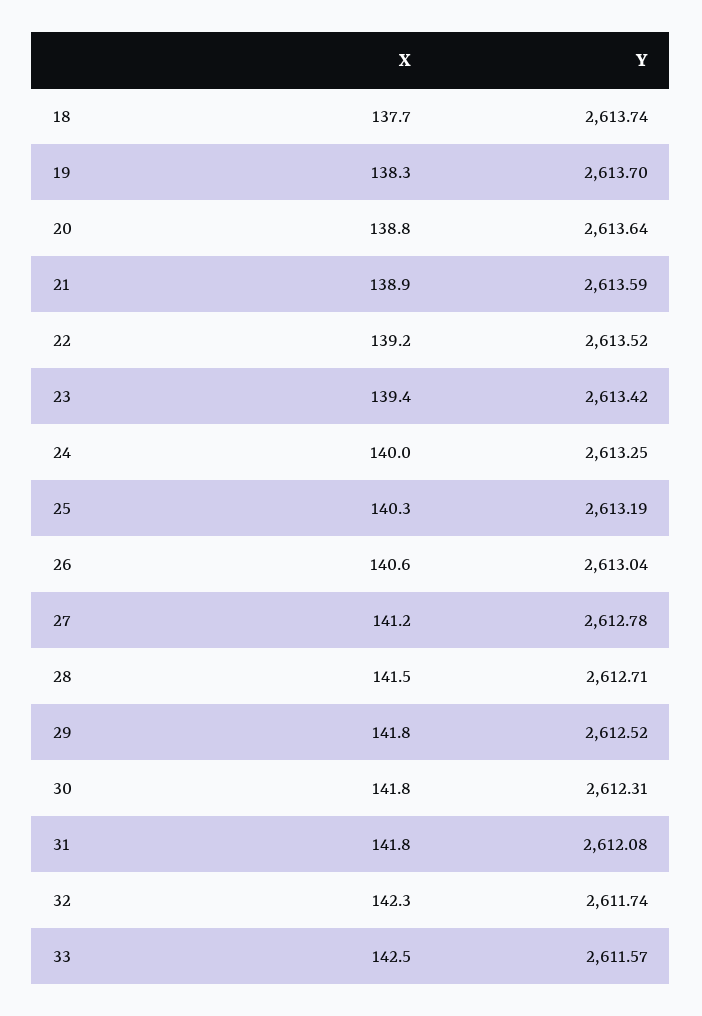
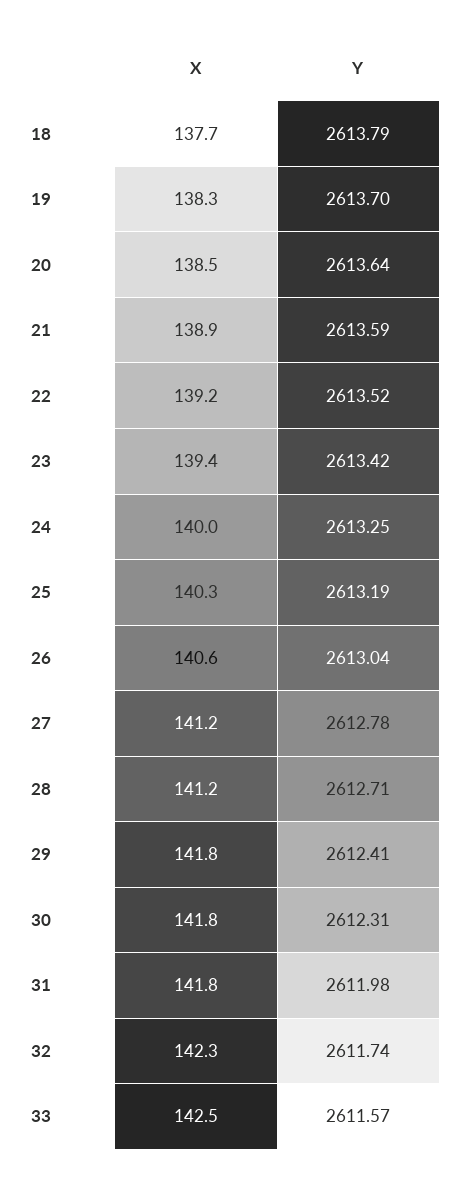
  {
    "X": {
      "18": 137.7,
      "19": 138.3,
-     "20": 138.8,
+     "20": 138.5,
      "21": 138.9,
      "22": 139.2,
      "23": 139.4,
      "24": 140,
      "25": 140.3,
      "26": 140.6,
      "27": 141.2,
-     "28": 141.5,
+     "28": 141.2,
      "29": 141.8,
      "30": 141.8,
      "31": 141.8,
      "32": 142.3,
      "33": 142.5
    },
    "Y": {
-     "18": 2613.74,
+     "18": 2613.79,
      "19": 2613.7,
      "20": 2613.64,
      "21": 2613.59,
      "22": 2613.52,
      "23": 2613.42,
      "24": 2613.25,
      "25": 2613.19,
      "26": 2613.04,
      "27": 2612.78,
      "28": 2612.71,
-     "29": 2612.52,
+     "29": 2612.41,
      "30": 2612.31,
-     "31": 2612.08,
+     "31": 2611.98,
      "32": 2611.74,
      "33": 2611.57
    }
  }

